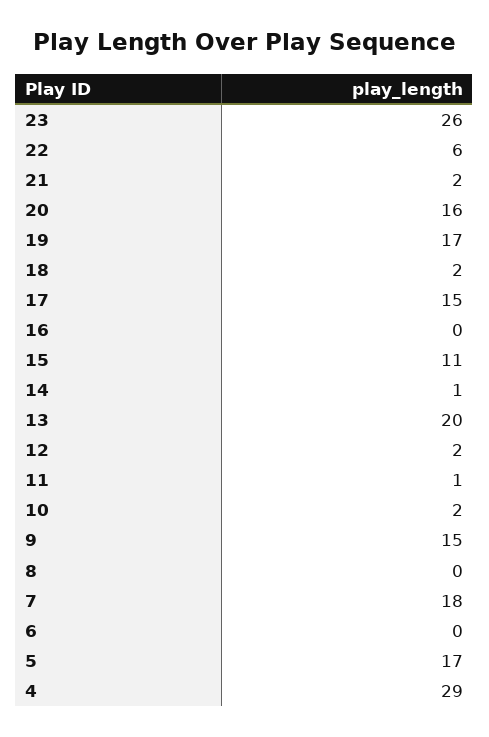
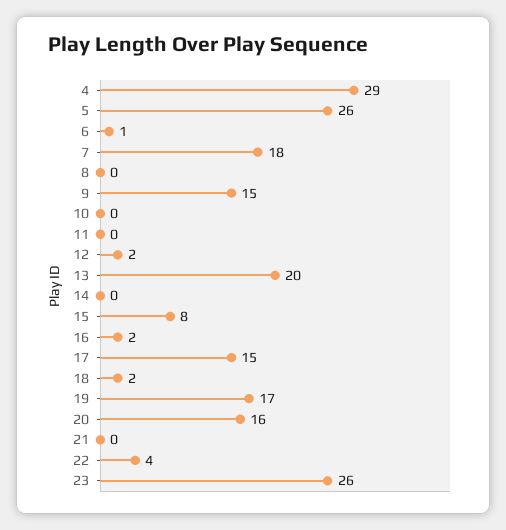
  {
    "23": 26,
-   "22": 6,
+   "22": 4,
-   "21": 2,
+   "21": 0,
    "20": 16,
    "19": 17,
    "18": 2,
    "17": 15,
-   "16": 0,
+   "16": 2,
-   "15": 11,
+   "15": 8,
-   "14": 1,
+   "14": 0,
    "13": 20,
    "12": 2,
-   "11": 1,
+   "11": 0,
-   "10": 2,
+   "10": 0,
    "9": 15,
    "8": 0,
    "7": 18,
-   "6": 0,
+   "6": 1,
-   "5": 17,
+   "5": 26,
    "4": 29
  }

